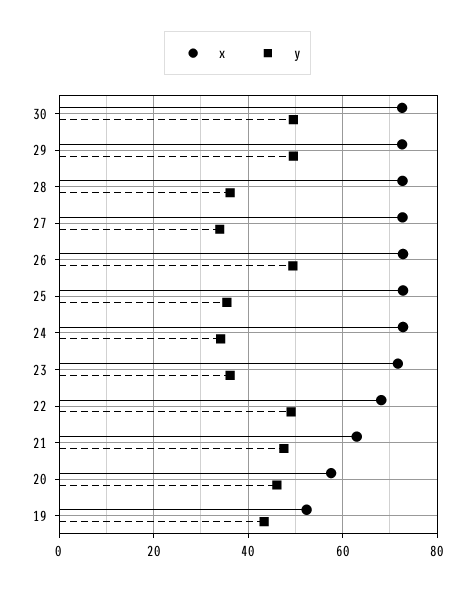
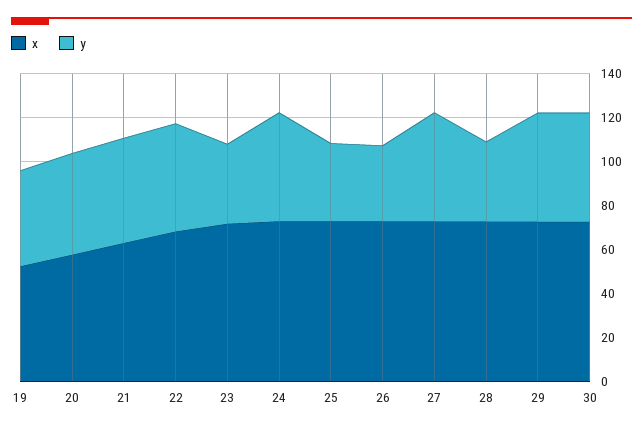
  {
    "x": {
      "30": 72,
      "29": 72,
      "28": 72,
      "27": 72,
      "26": 72,
      "25": 72,
      "24": 72,
      "23": 72,
      "22": 68,
      "21": 64,
      "20": 58,
      "19": 52
    },
    "y": {
      "30": 50,
      "29": 50,
      "28": 36,
-     "27": 34,
+     "27": 50,
-     "26": 50,
+     "26": 35,
      "25": 36,
-     "24": 34,
+     "24": 50,
      "23": 36,
      "22": 50,
      "21": 48,
      "20": 46,
      "19": 44
    }
  }

